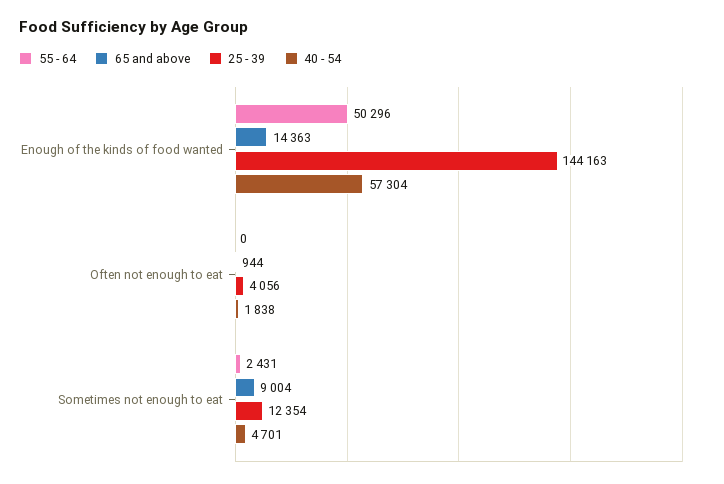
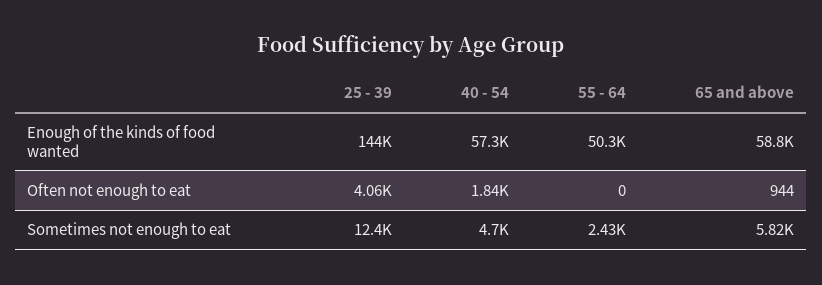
  {
    "55 - 64": {
      "Enough of the kinds of food wanted": 50296,
      "Often not enough to eat": 0,
      "Sometimes not enough to eat": 2431
    },
    "65 and above": {
-     "Enough of the kinds of food wanted": 14363,
+     "Enough of the kinds of food wanted": 58800,
      "Often not enough to eat": 944,
-     "Sometimes not enough to eat": 9004
+     "Sometimes not enough to eat": 5820
    },
    "25 - 39": {
      "Enough of the kinds of food wanted": 144163,
      "Often not enough to eat": 4056,
      "Sometimes not enough to eat": 12354
    },
    "40 - 54": {
      "Enough of the kinds of food wanted": 57304,
      "Often not enough to eat": 1838,
      "Sometimes not enough to eat": 4701
    }
  }

